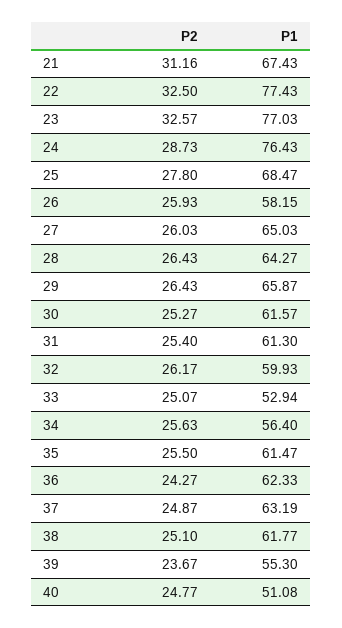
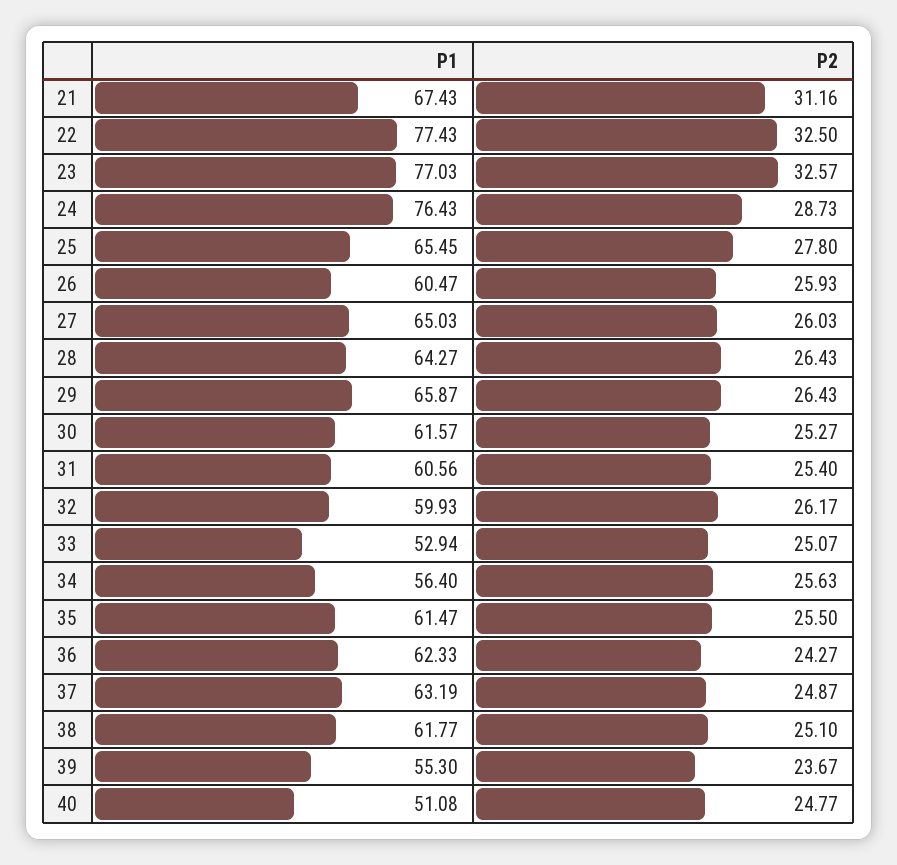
  {
    "P2": {
      "21": 31.16,
      "22": 32.5,
      "23": 32.57,
      "24": 28.73,
      "25": 27.8,
      "26": 25.93,
      "27": 26.03,
      "28": 26.43,
      "29": 26.43,
      "30": 25.27,
      "31": 25.4,
      "32": 26.17,
      "33": 25.07,
      "34": 25.63,
      "35": 25.5,
      "36": 24.27,
      "37": 24.87,
      "38": 25.1,
      "39": 23.67,
      "40": 24.77
    },
    "P1": {
      "21": 67.43,
      "22": 77.43,
      "23": 77.03,
      "24": 76.43,
-     "25": 68.47,
+     "25": 65.45,
-     "26": 58.15,
+     "26": 60.47,
      "27": 65.03,
      "28": 64.27,
      "29": 65.87,
      "30": 61.57,
-     "31": 61.3,
+     "31": 60.56,
      "32": 59.93,
      "33": 52.94,
      "34": 56.4,
      "35": 61.47,
      "36": 62.33,
      "37": 63.19,
      "38": 61.77,
      "39": 55.3,
      "40": 51.08
    }
  }

